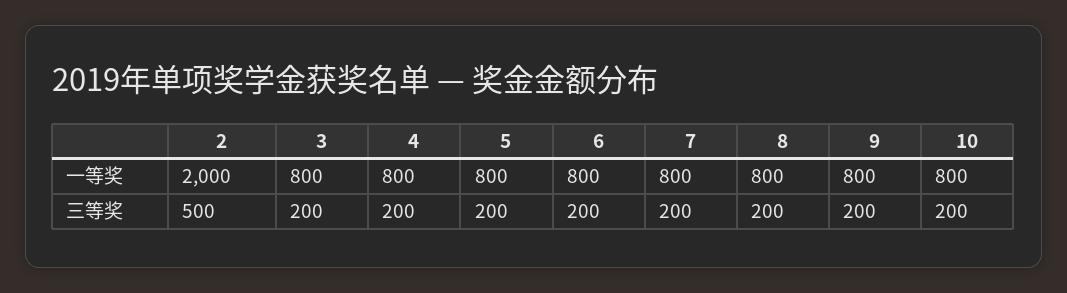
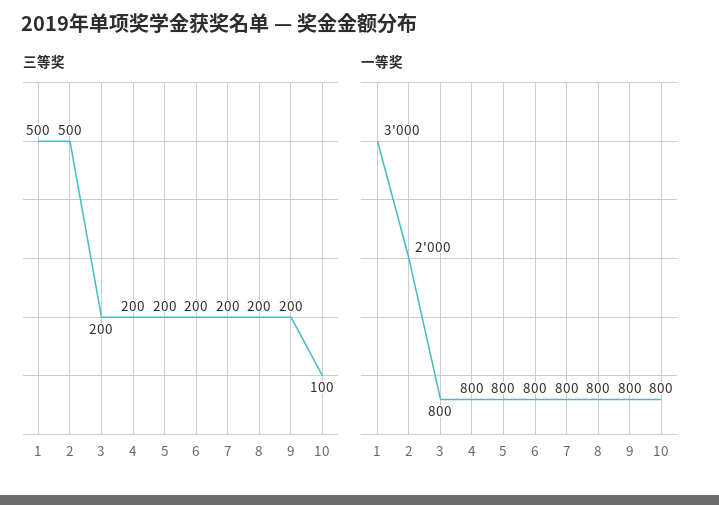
  {
    "一等奖": {
      "2": 2000,
      "3": 800,
      "4": 800,
      "5": 800,
      "6": 800,
      "7": 800,
      "8": 800,
      "9": 800,
-     "10": 800
+     "10": 800,
+     "1": 3000
    },
    "三等奖": {
      "2": 500,
      "3": 200,
      "4": 200,
      "5": 200,
      "6": 200,
      "7": 200,
      "8": 200,
      "9": 200,
-     "10": 200
+     "10": 100,
+     "1": 500
    }
  }

